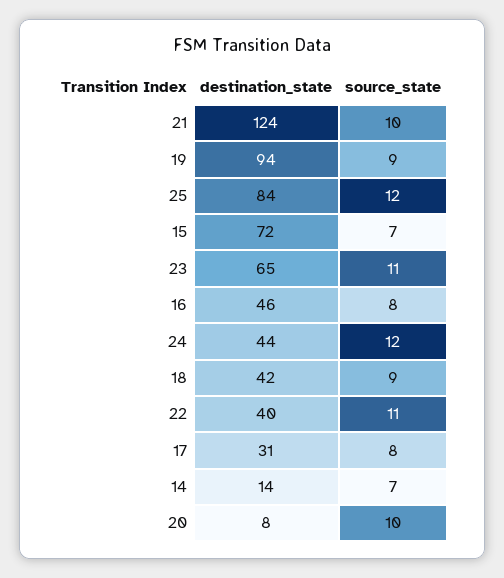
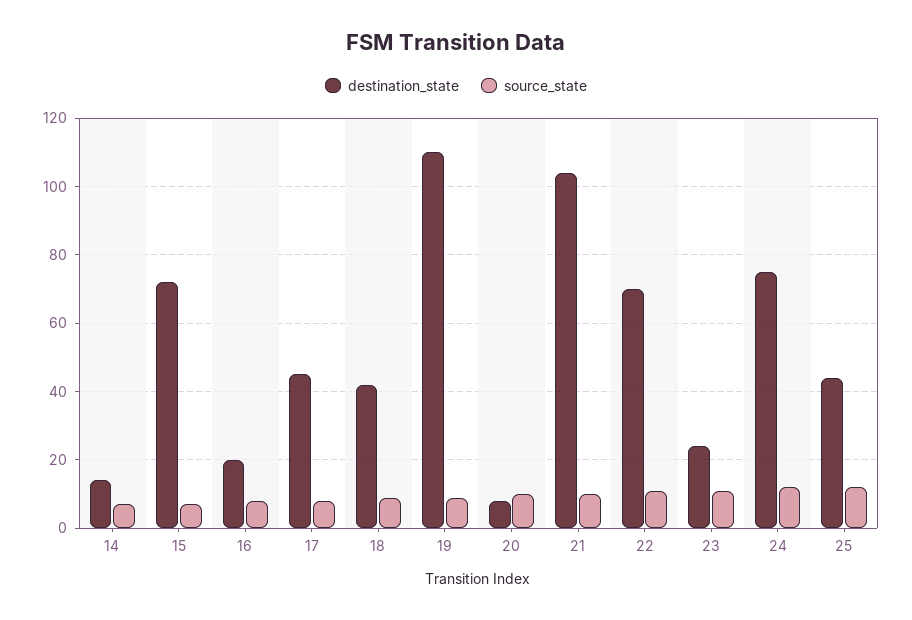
  {
    "destination_state": {
-     "21": 124,
+     "21": 105,
-     "19": 94,
+     "19": 110,
-     "25": 84,
+     "25": 45,
      "15": 72,
-     "23": 65,
+     "23": 25,
-     "16": 46,
+     "16": 20,
-     "24": 44,
+     "24": 75,
      "18": 42,
-     "22": 40,
+     "22": 70,
-     "17": 31,
+     "17": 45,
      "14": 14,
      "20": 8
    },
    "source_state": {
      "21": 10,
      "19": 9,
      "25": 12,
      "15": 7,
      "23": 11,
      "16": 8,
      "24": 12,
      "18": 9,
      "22": 11,
      "17": 8,
      "14": 7,
      "20": 10
    }
  }

